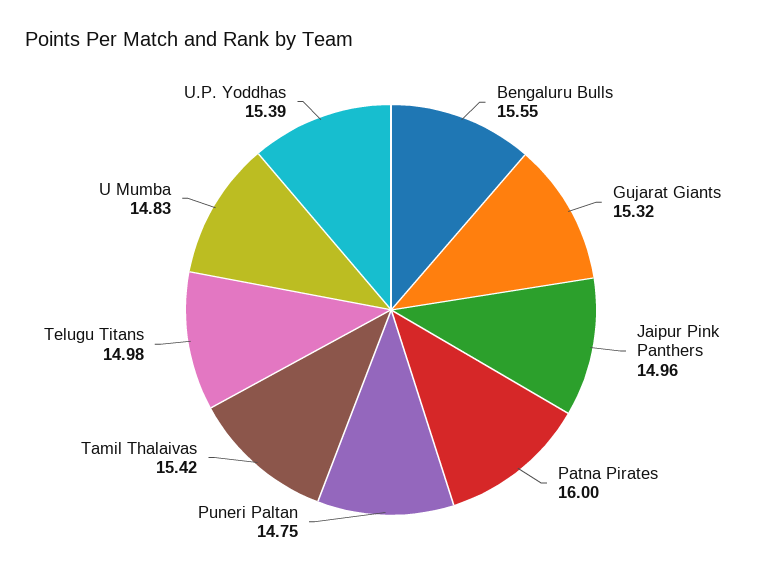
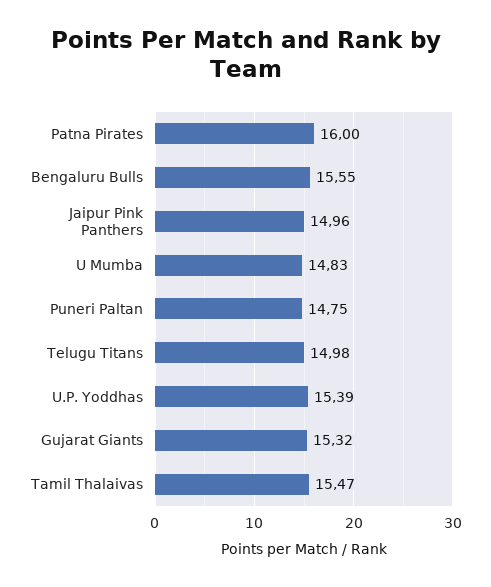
  {
    "Bengaluru Bulls": 15.55,
    "Gujarat Giants": 15.32,
    "Jaipur Pink Panthers": 14.96,
    "Patna Pirates": 16,
    "Puneri Paltan": 14.75,
-   "Tamil Thalaivas": 15.42,
+   "Tamil Thalaivas": 15.47,
    "Telugu Titans": 14.98,
    "U Mumba": 14.83,
    "U.P. Yoddhas": 15.39
  }

